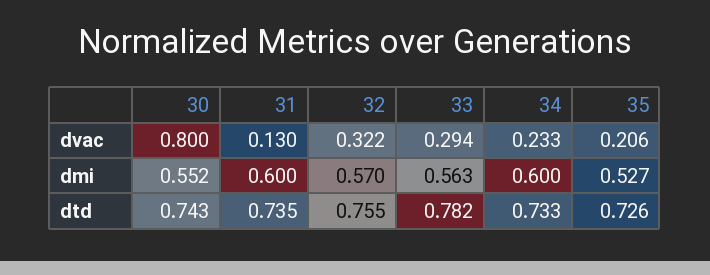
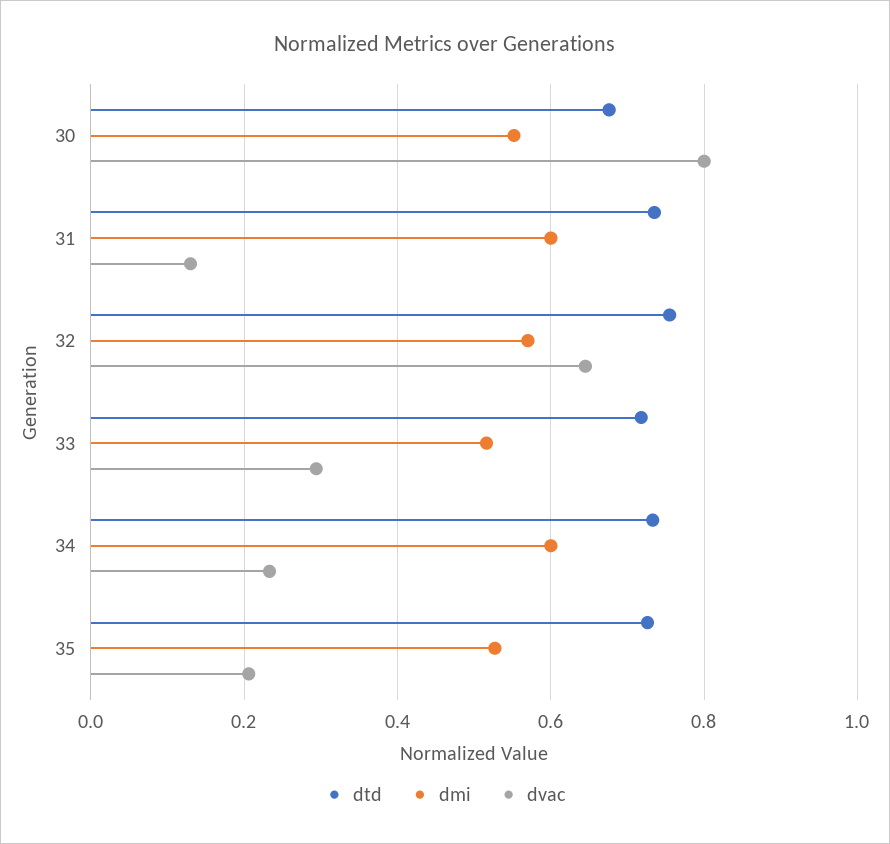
  {
    "dvac": {
      "30": 0.8,
      "31": 0.13,
-     "32": 0.322,
+     "32": 0.64,
      "33": 0.294,
      "34": 0.233,
      "35": 0.206
    },
    "dmi": {
      "30": 0.552,
      "31": 0.6,
      "32": 0.57,
-     "33": 0.563,
+     "33": 0.52,
      "34": 0.6,
      "35": 0.527
    },
    "dtd": {
-     "30": 0.743,
+     "30": 0.68,
      "31": 0.735,
      "32": 0.755,
-     "33": 0.782,
+     "33": 0.72,
      "34": 0.733,
      "35": 0.726
    }
  }

